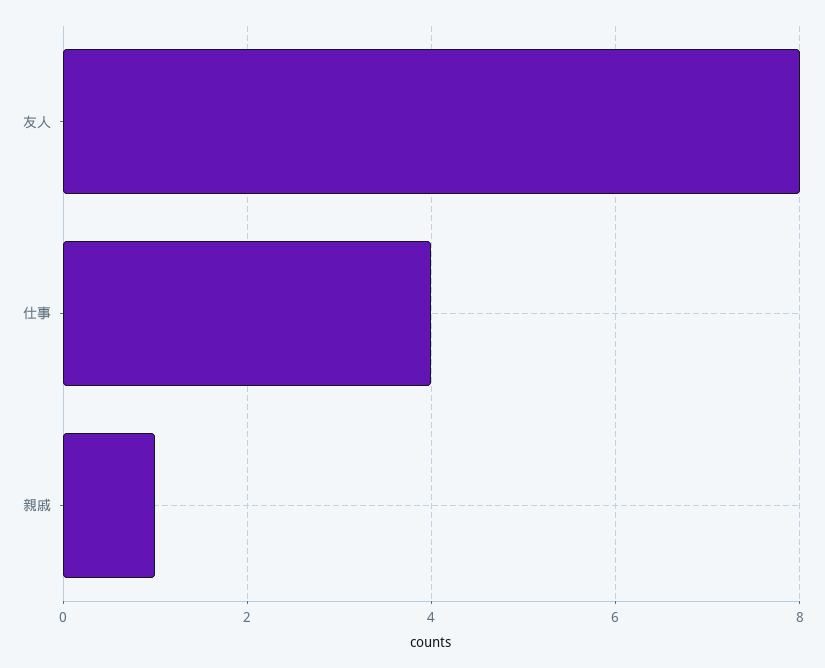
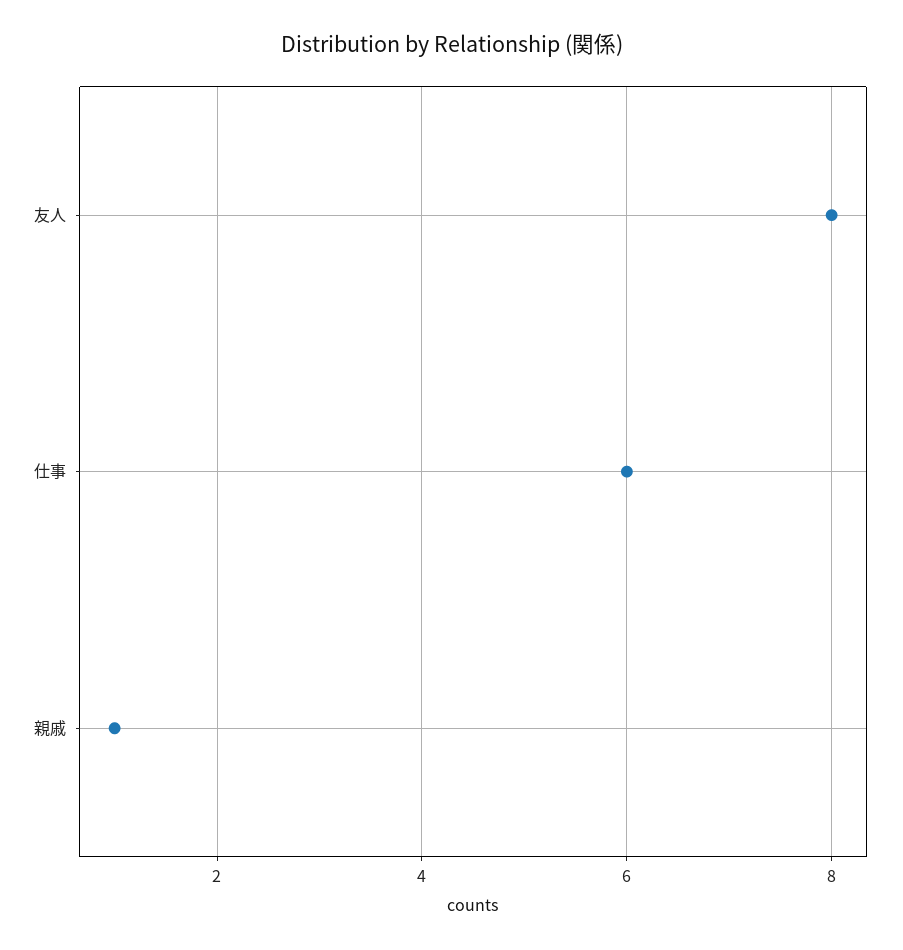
  {
    "友人": 8,
-   "仕事": 4,
+   "仕事": 6,
    "親戚": 1
  }

